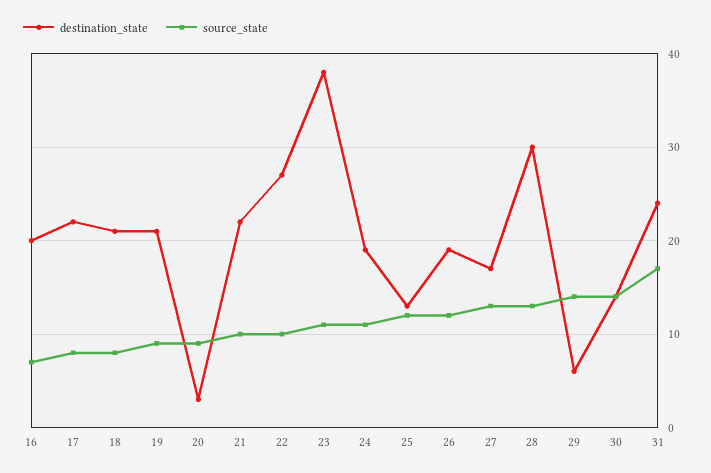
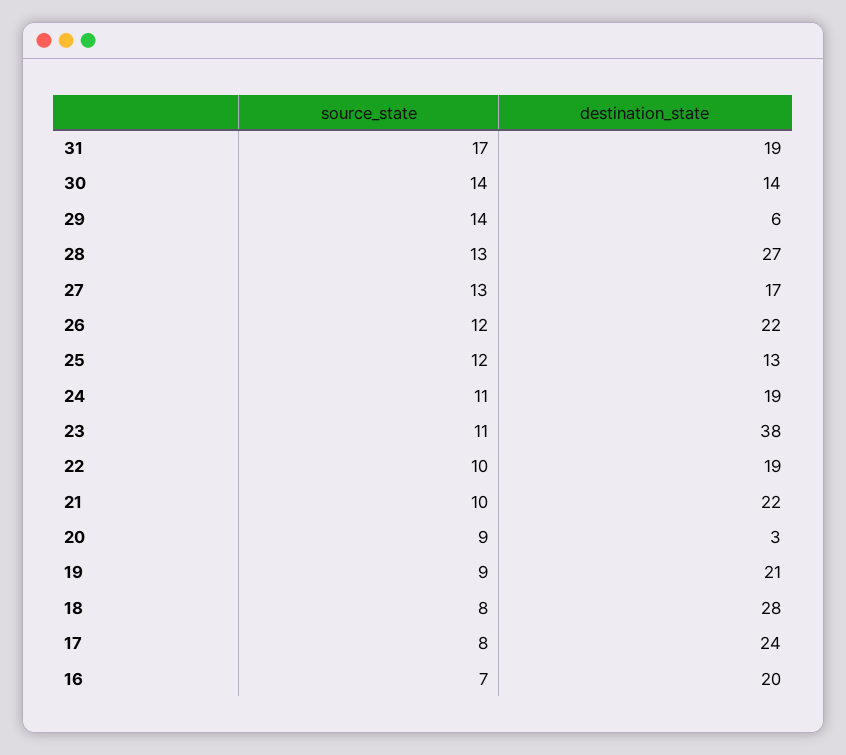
  {
    "destination_state": {
      "16": 20,
-     "17": 22,
+     "17": 24,
-     "18": 21,
+     "18": 28,
      "19": 21,
      "20": 3,
      "21": 22,
-     "22": 27,
+     "22": 19,
      "23": 38,
      "24": 19,
      "25": 13,
-     "26": 19,
+     "26": 22,
      "27": 17,
-     "28": 30,
+     "28": 27,
      "29": 6,
      "30": 14,
-     "31": 24
+     "31": 19
    },
    "source_state": {
      "16": 7,
      "17": 8,
      "18": 8,
      "19": 9,
      "20": 9,
      "21": 10,
      "22": 10,
      "23": 11,
      "24": 11,
      "25": 12,
      "26": 12,
      "27": 13,
      "28": 13,
      "29": 14,
      "30": 14,
      "31": 17
    }
  }

